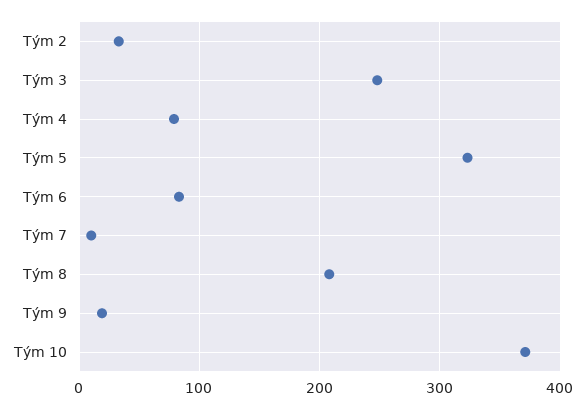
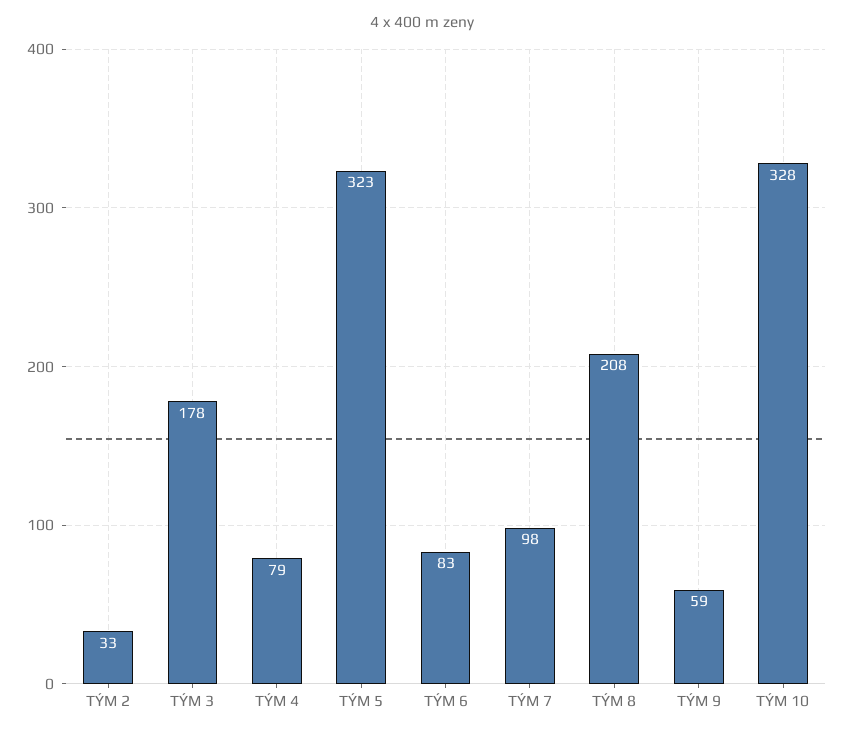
  {
    "Tým 2": 33,
-   "Tým 3": 250,
+   "Tým 3": 178,
    "Tým 4": 79,
    "Tým 5": 323,
    "Tým 6": 83,
-   "Tým 7": 10,
+   "Tým 7": 98,
    "Tým 8": 208,
-   "Tým 9": 20,
+   "Tým 9": 59,
-   "Tým 10": 370
+   "Tým 10": 328
  }

